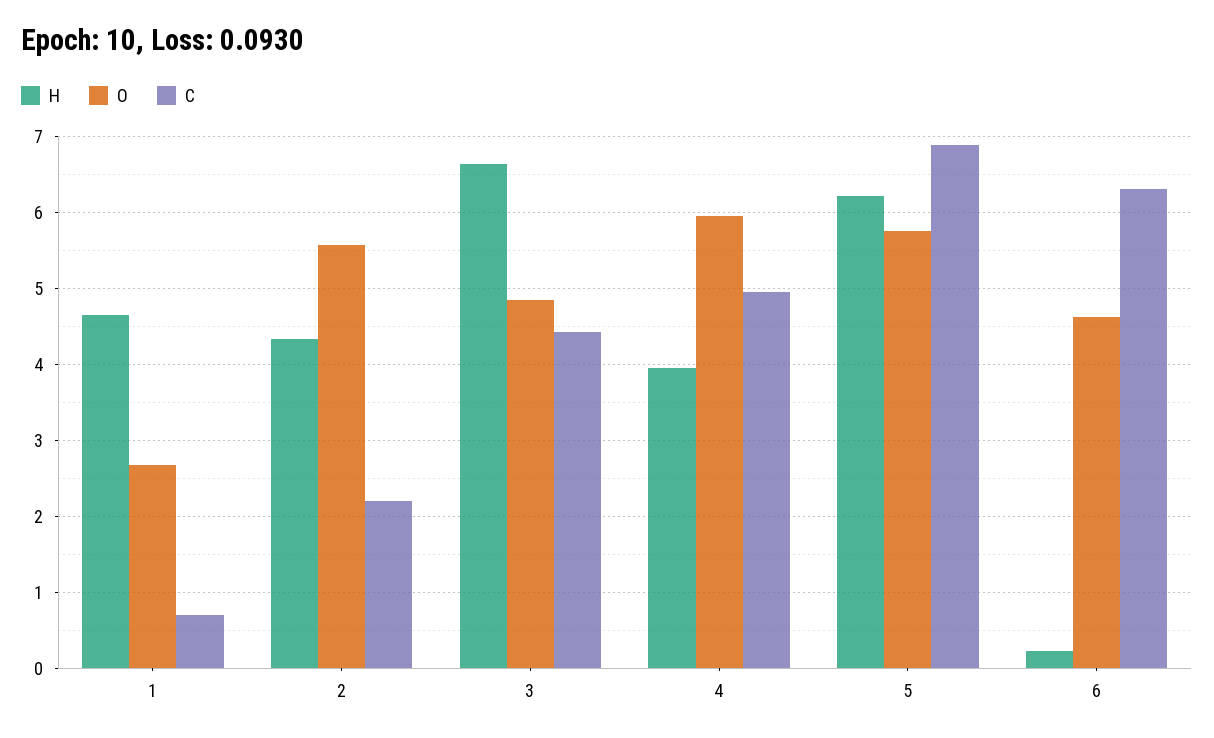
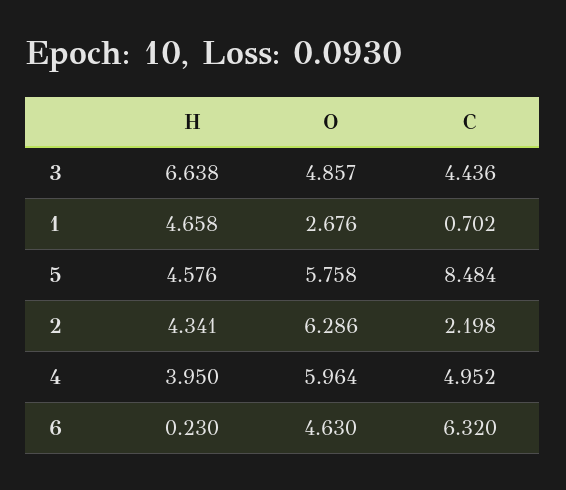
  {
    "H": {
      "1": 4.658,
      "2": 4.341,
      "3": 6.638,
      "4": 3.95,
-     "5": 6.2,
+     "5": 4.576,
      "6": 0.23
    },
    "O": {
      "1": 2.676,
-     "2": 5.6,
+     "2": 6.286,
      "3": 4.857,
      "4": 5.964,
      "5": 5.758,
      "6": 4.63
    },
    "C": {
      "1": 0.702,
      "2": 2.198,
      "3": 4.436,
      "4": 4.952,
-     "5": 6.9,
+     "5": 8.484,
      "6": 6.32
    }
  }

